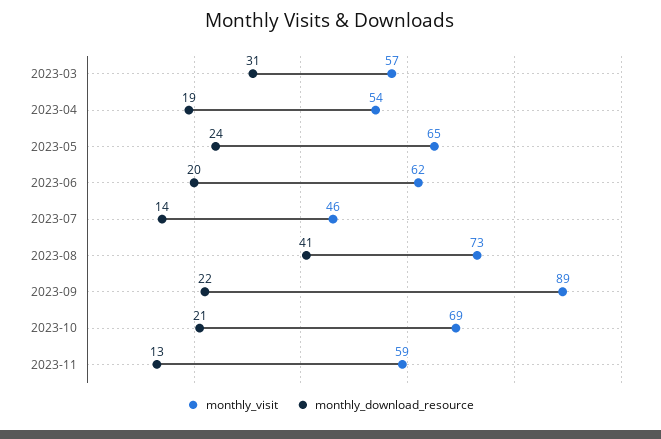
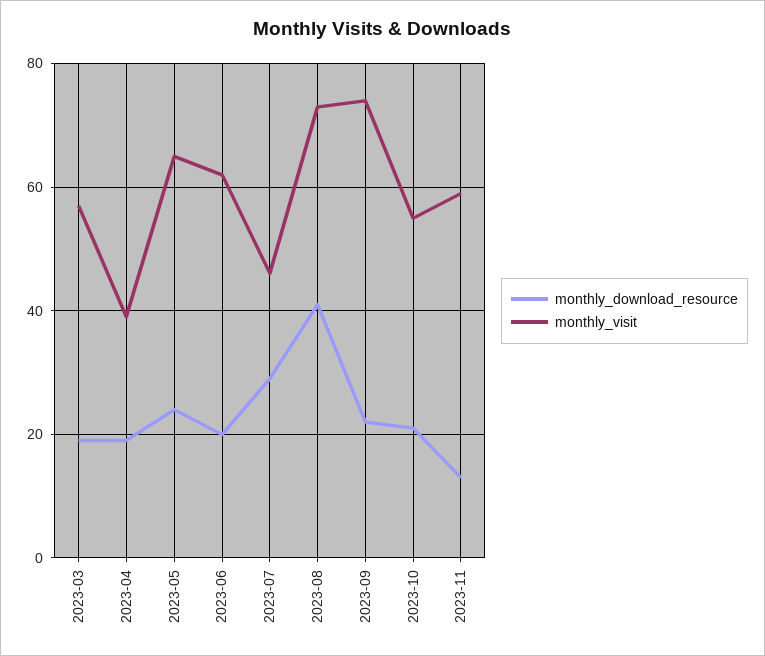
  {
    "monthly_visit": {
      "2023-03": 57,
-     "2023-04": 54,
+     "2023-04": 40,
      "2023-05": 65,
      "2023-06": 62,
      "2023-07": 46,
      "2023-08": 73,
-     "2023-09": 89,
+     "2023-09": 75,
-     "2023-10": 69,
+     "2023-10": 55,
      "2023-11": 59
    },
    "monthly_download_resource": {
-     "2023-03": 31,
+     "2023-03": 20,
      "2023-04": 19,
      "2023-05": 24,
      "2023-06": 20,
-     "2023-07": 14,
+     "2023-07": 30,
      "2023-08": 41,
      "2023-09": 22,
      "2023-10": 21,
      "2023-11": 13
    }
  }

